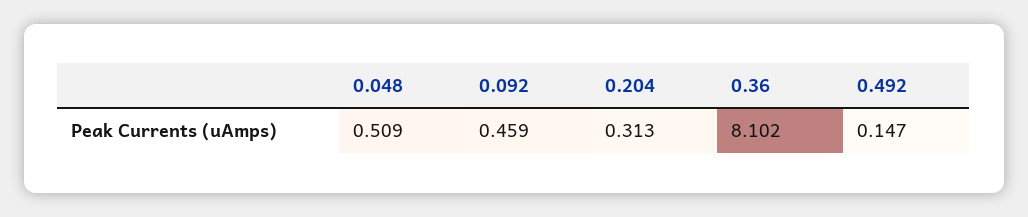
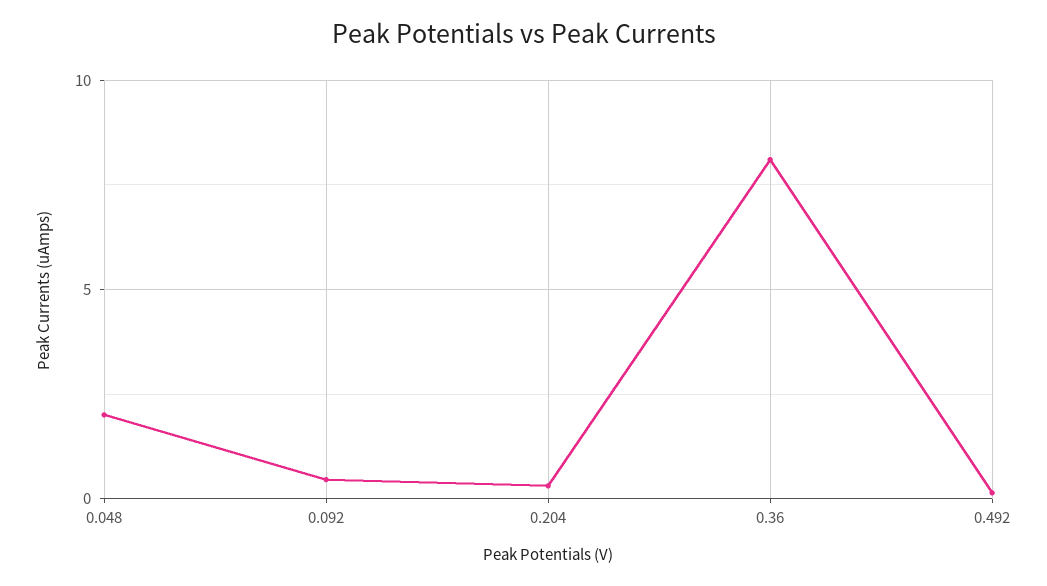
  {
-   "0.048": 0.509,
+   "0.048": 2,
    "0.092": 0.459,
    "0.204": 0.313,
    "0.36": 8.102,
    "0.492": 0.147
  }

